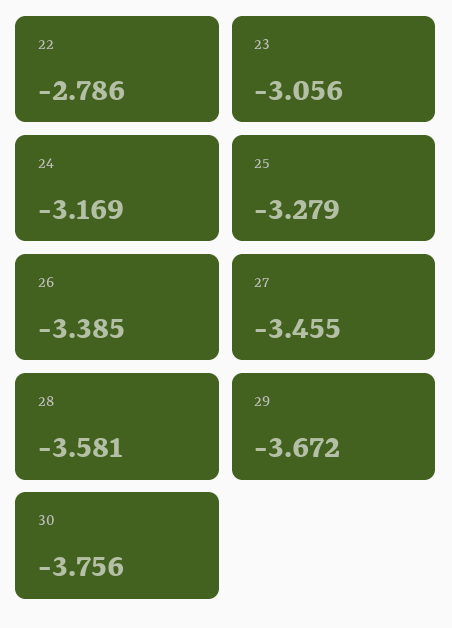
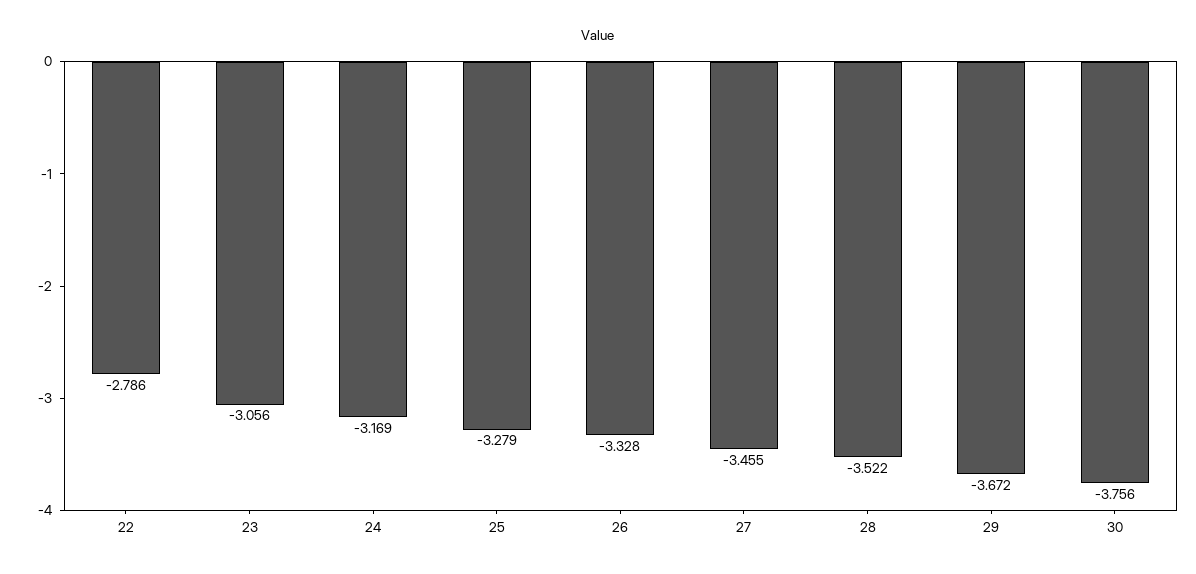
  {
    "22": -2.786,
    "23": -3.056,
    "24": -3.169,
    "25": -3.279,
-   "26": -3.385,
+   "26": -3.328,
    "27": -3.455,
-   "28": -3.581,
+   "28": -3.522,
    "29": -3.672,
    "30": -3.756
  }

